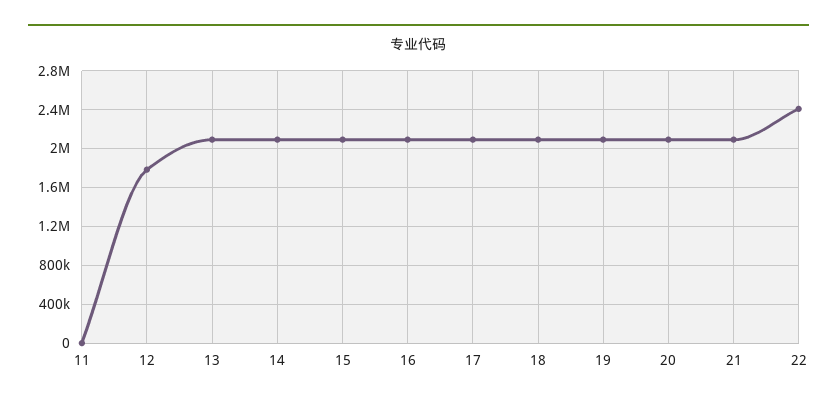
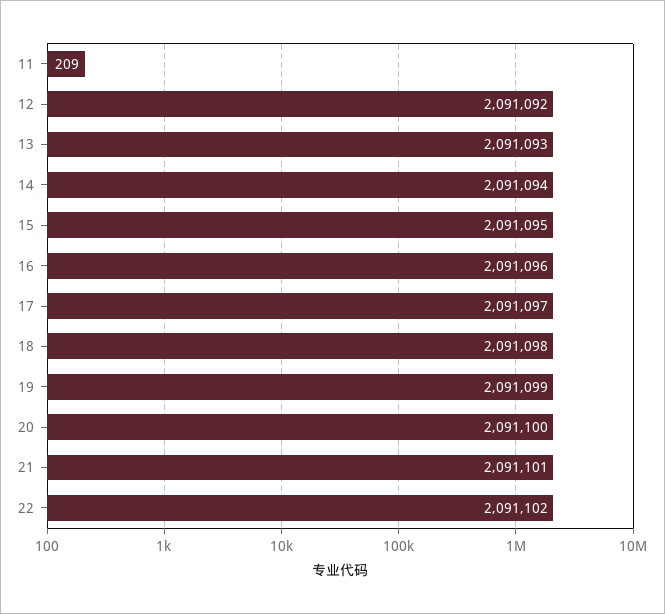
  {
    "11": 209,
-   "12": 1800000,
+   "12": 2091092,
    "13": 2091093,
    "14": 2091094,
    "15": 2091095,
    "16": 2091096,
    "17": 2091097,
    "18": 2091098,
    "19": 2091099,
    "20": 2091100,
    "21": 2091101,
-   "22": 2400000
+   "22": 2091102
  }

